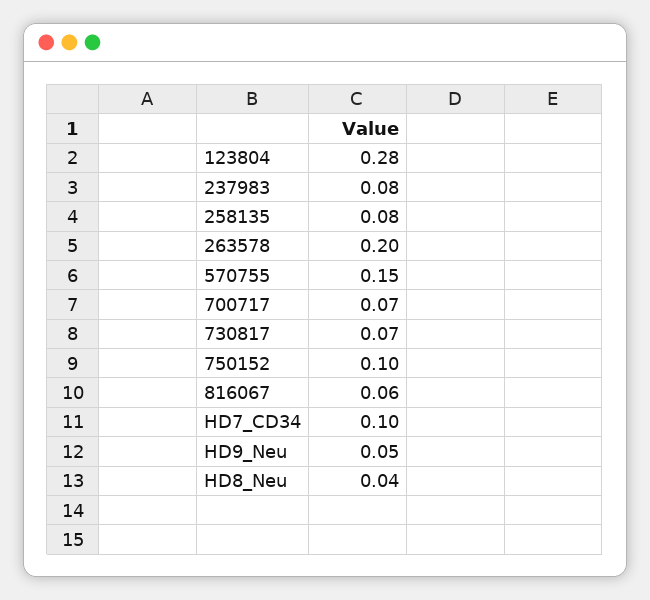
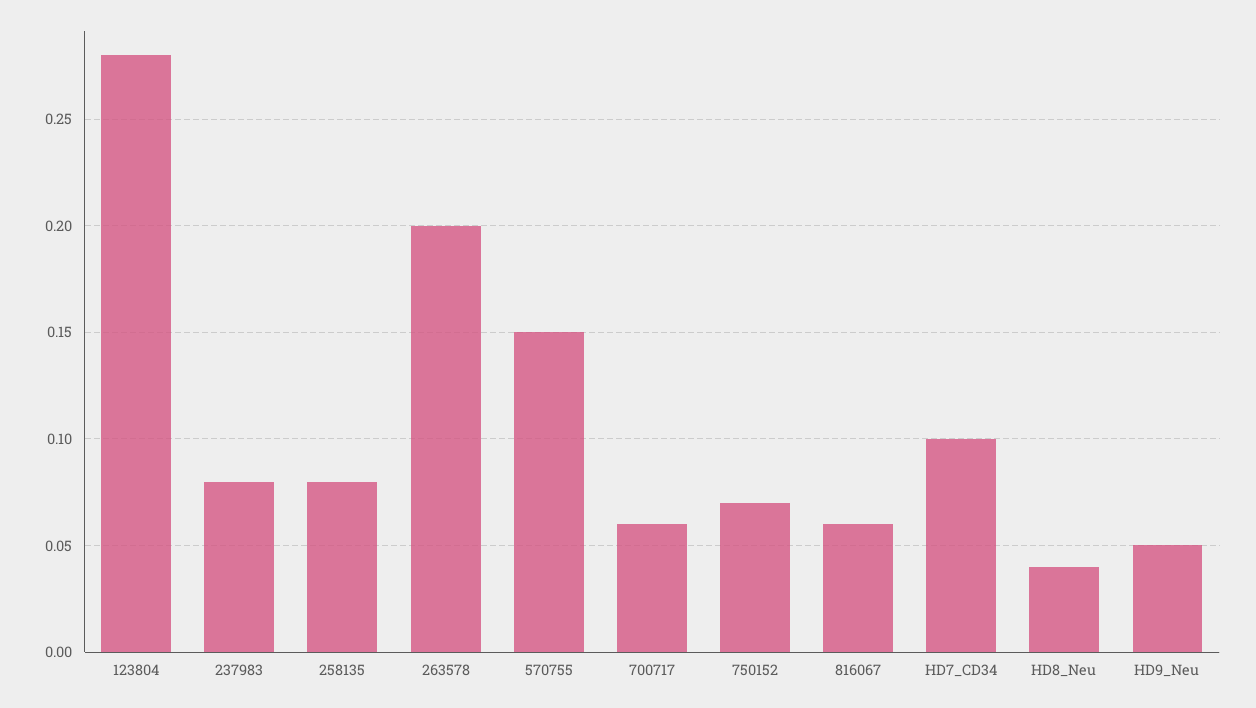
  {
    "123804": 0.28,
    "237983": 0.08,
    "258135": 0.08,
    "263578": 0.2,
    "570755": 0.15,
-   "700717": 0.07,
+   "700717": 0.06,
-   "730817": 0.07,
-   "750152": 0.1,
+   "750152": 0.07,
    "816067": 0.06,
    "HD7_CD34": 0.1,
    "HD9_Neu": 0.05,
    "HD8_Neu": 0.04
  }

